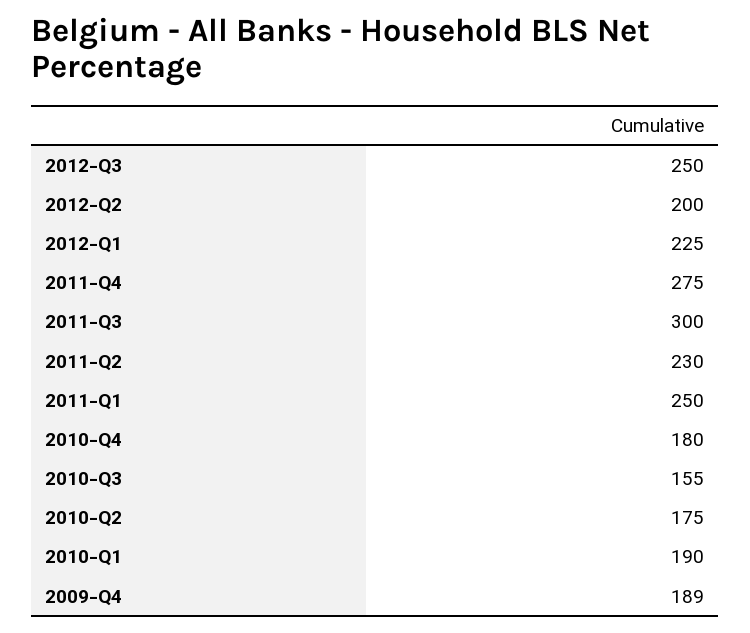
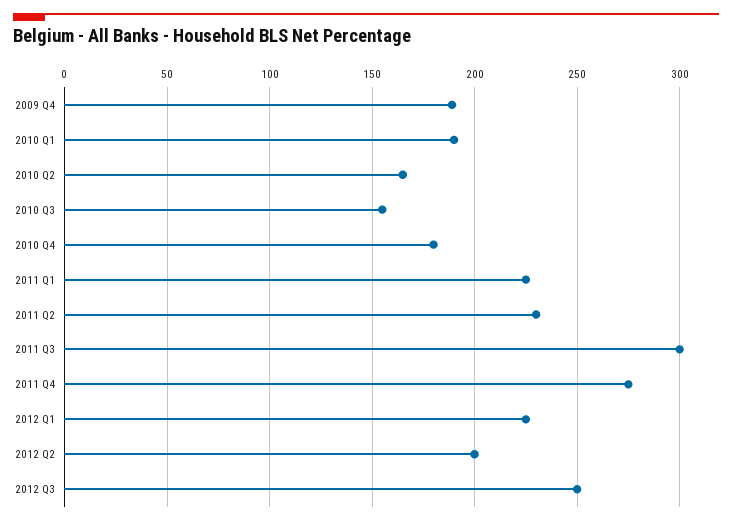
  {
    "2012-Q3": 250,
    "2012-Q2": 200,
    "2012-Q1": 225,
    "2011-Q4": 275,
    "2011-Q3": 300,
    "2011-Q2": 230,
-   "2011-Q1": 250,
+   "2011-Q1": 225,
    "2010-Q4": 180,
    "2010-Q3": 155,
-   "2010-Q2": 175,
+   "2010-Q2": 165,
    "2010-Q1": 190,
    "2009-Q4": 189
  }

